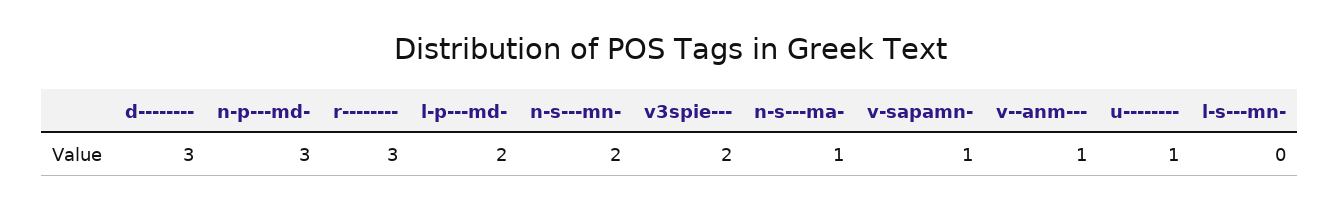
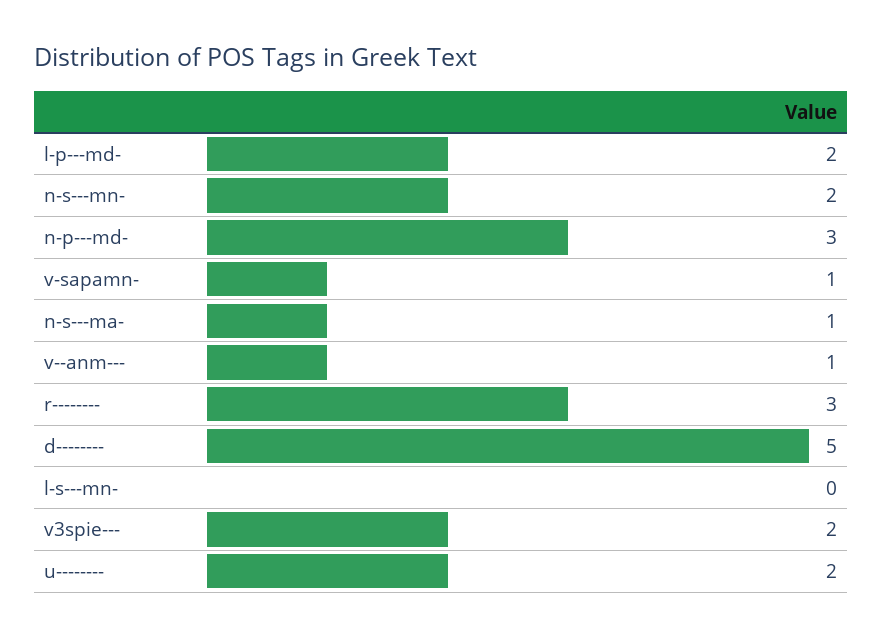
  {
-   "d--------": 3,
+   "d--------": 5,
    "n-p---md-": 3,
    "r--------": 3,
    "l-p---md-": 2,
    "n-s---mn-": 2,
    "v3spie---": 2,
    "n-s---ma-": 1,
    "v-sapamn-": 1,
    "v--anm---": 1,
-   "u--------": 1,
+   "u--------": 2,
    "l-s---mn-": 0
  }

